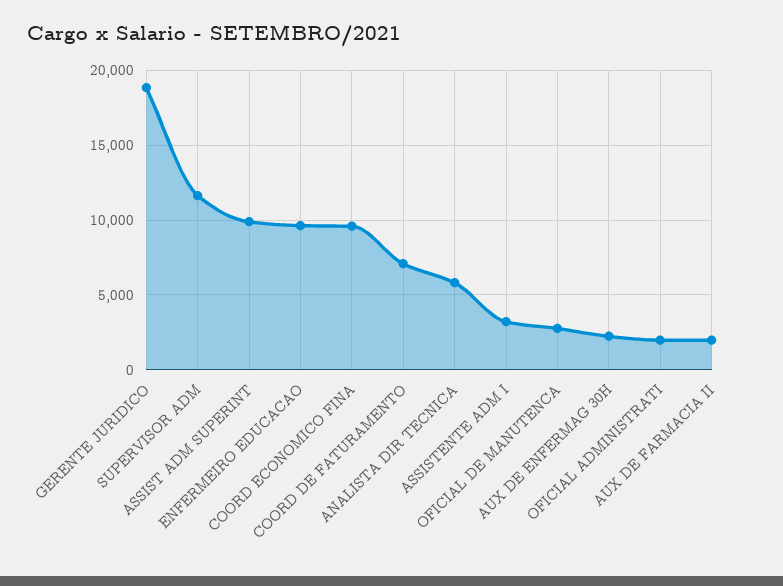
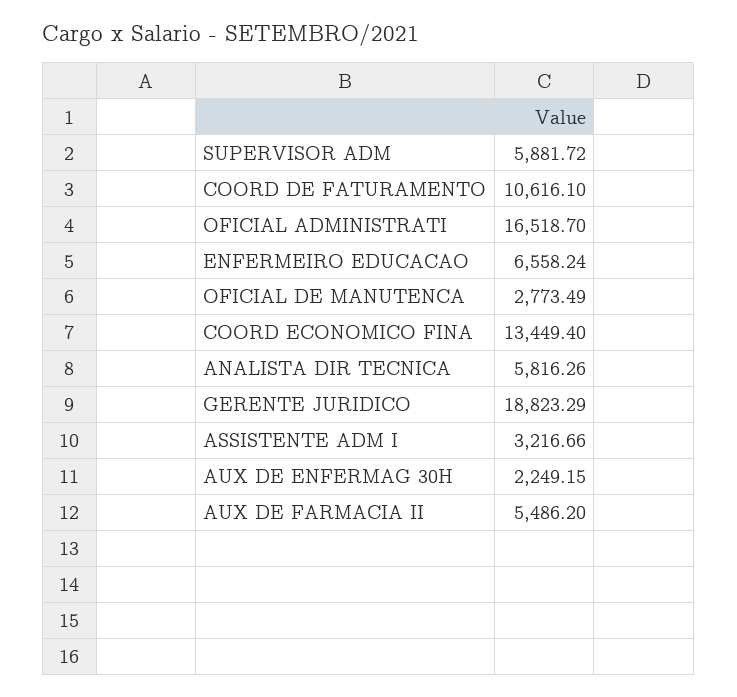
  {
    "GERENTE JURIDICO": 18823.29,
-   "SUPERVISOR ADM": 11500,
+   "SUPERVISOR ADM": 5881.72,
-   "ASSIST ADM SUPERINT": 10000,
-   "ENFERMEIRO EDUCACAO": 9500,
+   "ENFERMEIRO EDUCACAO": 6558.24,
-   "COORD ECONOMICO FINA": 9500,
+   "COORD ECONOMICO FINA": 13449.4,
-   "COORD DE FATURAMENTO": 7000,
+   "COORD DE FATURAMENTO": 10616.1,
    "ANALISTA DIR TECNICA": 5816.26,
    "ASSISTENTE ADM I": 3216.66,
    "OFICIAL DE MANUTENCA": 2773.49,
    "AUX DE ENFERMAG 30H": 2249.15,
-   "OFICIAL ADMINISTRATI": 2000,
+   "OFICIAL ADMINISTRATI": 16518.7,
-   "AUX DE FARMACIA II": 2000
+   "AUX DE FARMACIA II": 5486.2
  }

